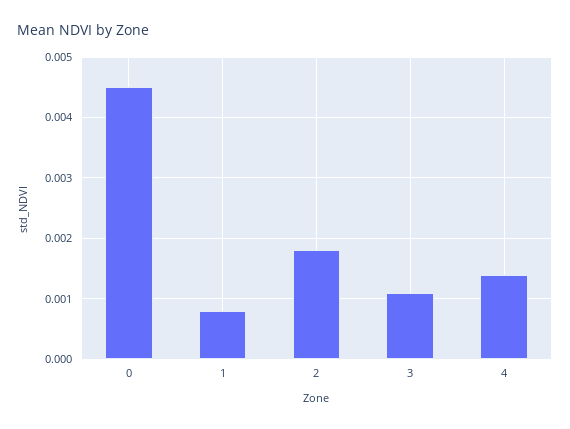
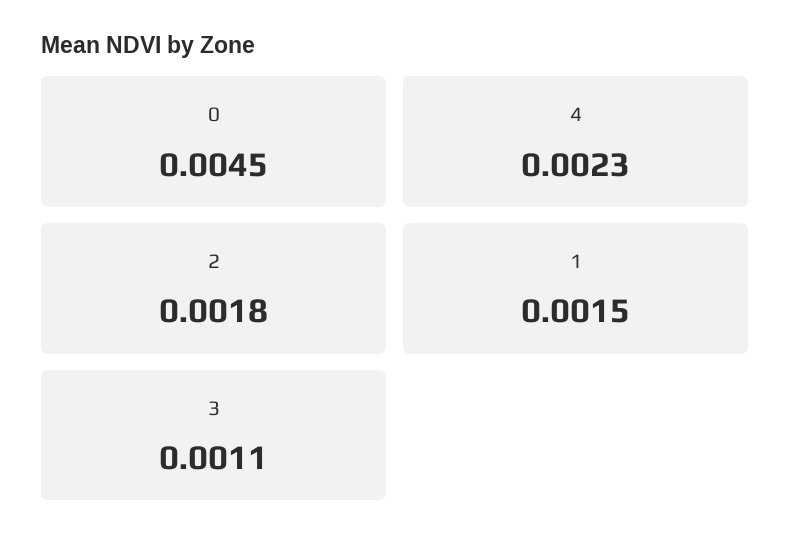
  {
    "0": 0.0045,
-   "1": 0.0008,
+   "1": 0.0015,
    "2": 0.0018,
    "3": 0.0011,
-   "4": 0.0014
+   "4": 0.0023
  }

